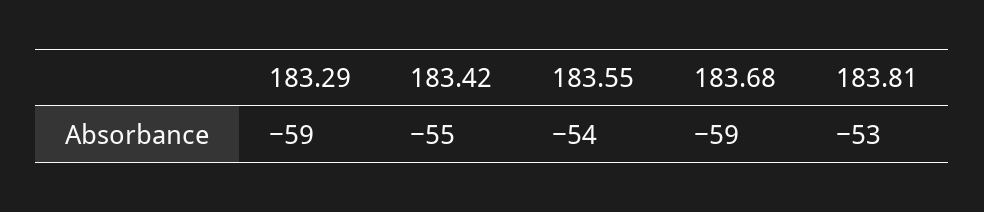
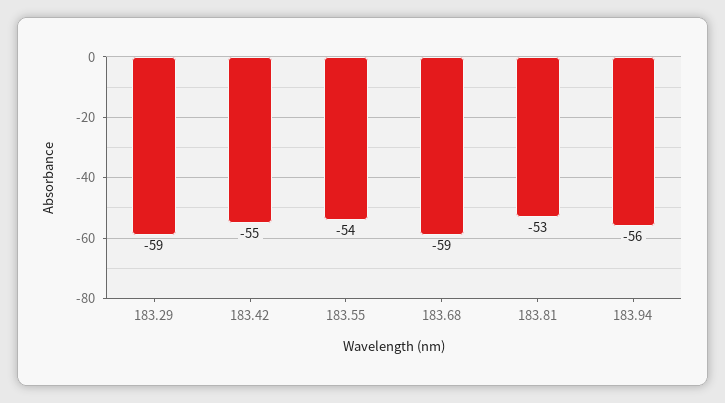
  {
    "183.29": -59,
    "183.42": -55,
    "183.55": -54,
    "183.68": -59,
-   "183.81": -53
+   "183.81": -53,
+   "183.94": -56
  }

